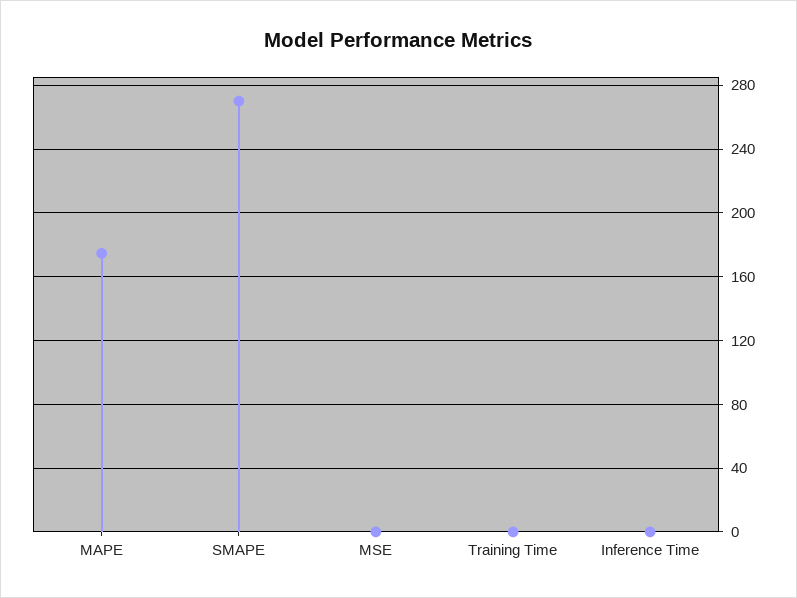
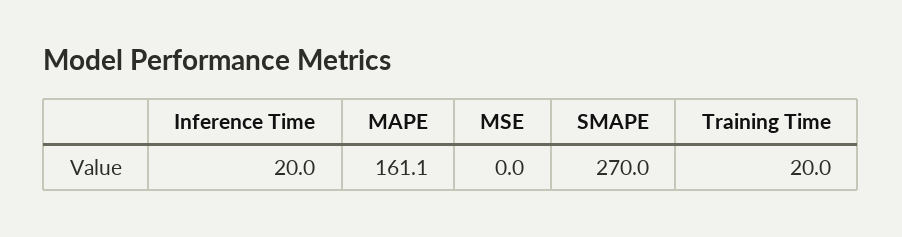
  {
-   "MAPE": 175,
+   "MAPE": 161.1,
    "SMAPE": 270,
    "MSE": 0,
-   "Training Time": 0,
+   "Training Time": 20,
-   "Inference Time": 0
+   "Inference Time": 20
  }

